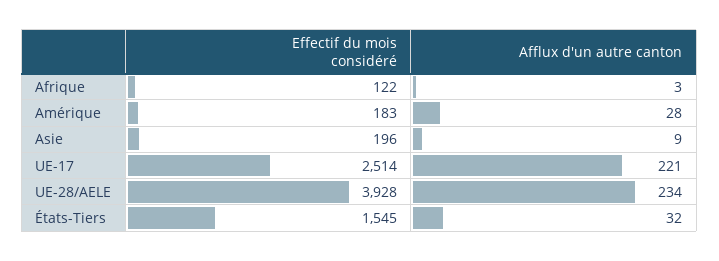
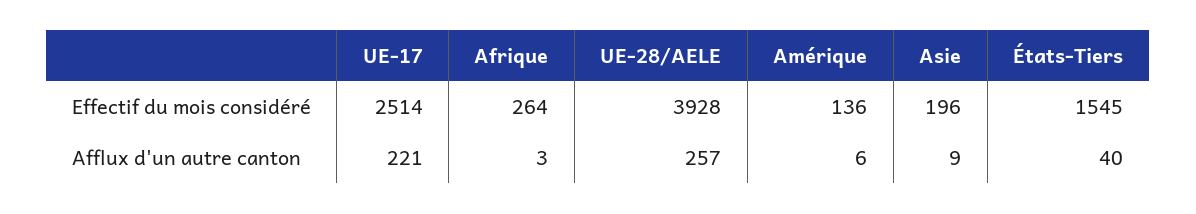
  {
    "Effectif du mois considéré": {
-     "Afrique": 122,
+     "Afrique": 264,
-     "Amérique": 183,
+     "Amérique": 136,
      "Asie": 196,
      "UE-17": 2514,
      "UE-28/AELE": 3928,
      "États-Tiers": 1545
    },
    "Afflux d'un autre canton": {
      "Afrique": 3,
-     "Amérique": 28,
+     "Amérique": 6,
      "Asie": 9,
      "UE-17": 221,
-     "UE-28/AELE": 234,
+     "UE-28/AELE": 257,
-     "États-Tiers": 32
+     "États-Tiers": 40
    }
  }

